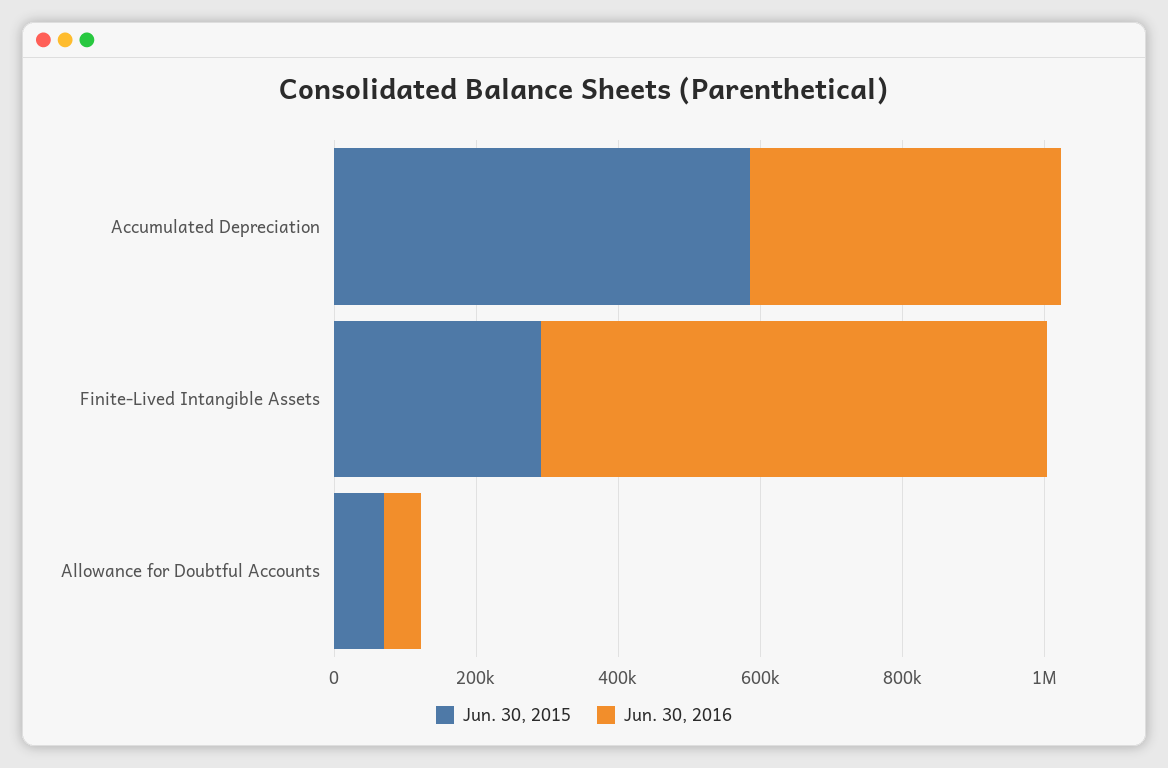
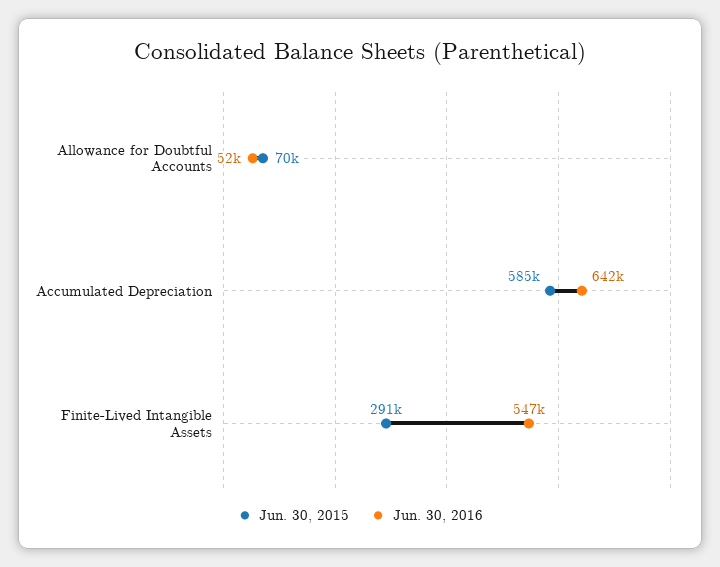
  {
    "Jun. 30, 2015": {
      "Accumulated Depreciation": 585000,
      "Finite-Lived Intangible Assets": 291000,
      "Allowance for Doubtful Accounts": 70000
    },
    "Jun. 30, 2016": {
-     "Accumulated Depreciation": 450000,
+     "Accumulated Depreciation": 642000,
-     "Finite-Lived Intangible Assets": 700000,
+     "Finite-Lived Intangible Assets": 547000,
      "Allowance for Doubtful Accounts": 52000
    }
  }

